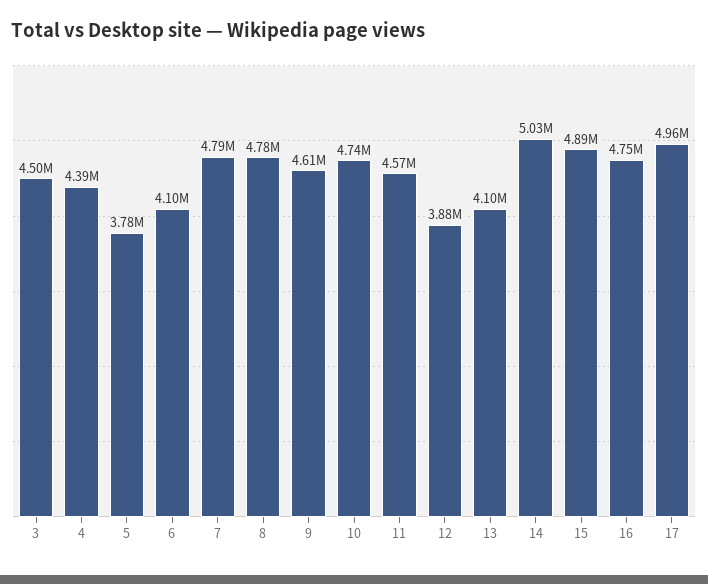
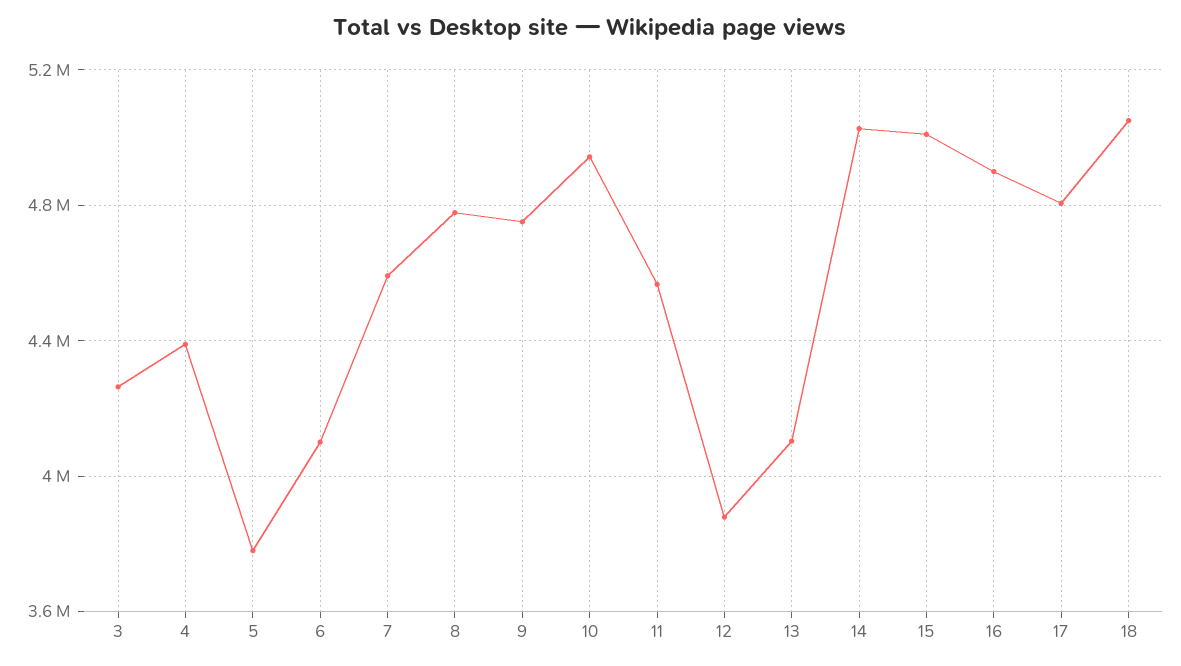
  {
-   "3": 4500000,
+   "3": 4250000,
    "4": 4390000,
    "5": 3780000,
    "6": 4100000,
-   "7": 4790000,
+   "7": 4600000,
    "8": 4780000,
-   "9": 4610000,
+   "9": 4750000,
-   "10": 4740000,
+   "10": 4950000,
    "11": 4570000,
    "12": 3880000,
    "13": 4100000,
    "14": 5030000,
-   "15": 4890000,
+   "15": 5000000,
-   "16": 4750000,
+   "16": 4900000,
-   "17": 4960000
+   "17": 4800000,
+   "18": 5050000
  }

